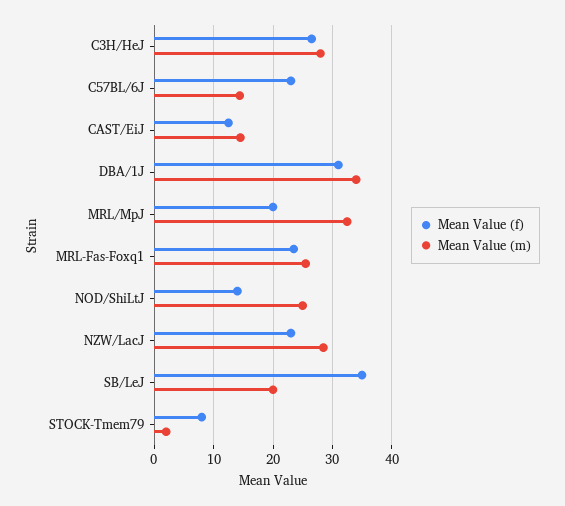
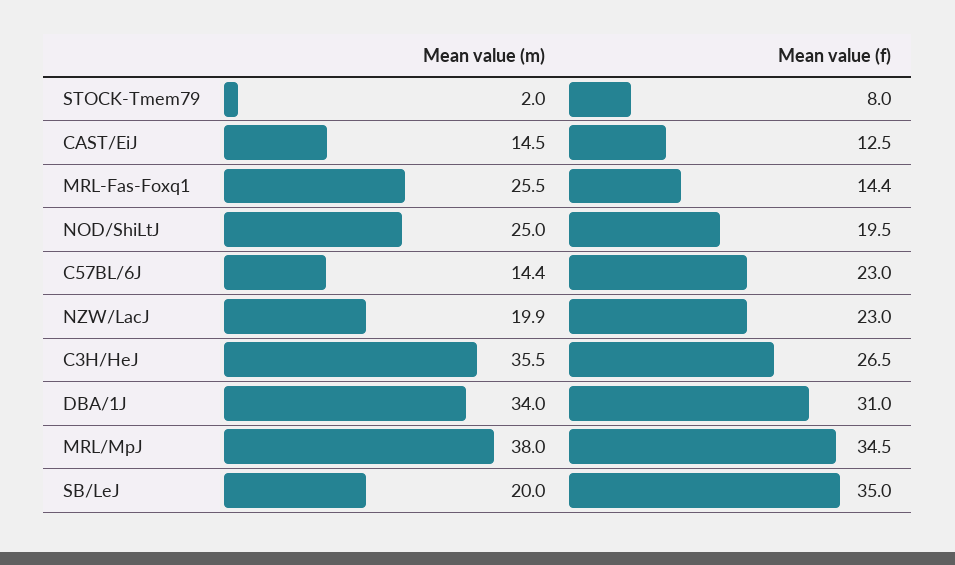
  {
    "Mean Value (f)": {
      "C3H/HeJ": 26.5,
      "C57BL/6J": 23,
      "CAST/EiJ": 12.5,
      "DBA/1J": 31,
-     "MRL/MpJ": 20,
+     "MRL/MpJ": 34.5,
-     "MRL-Fas-Foxq1": 24,
+     "MRL-Fas-Foxq1": 14.4,
-     "NOD/ShiLtJ": 14,
+     "NOD/ShiLtJ": 19.5,
      "NZW/LacJ": 23,
      "SB/LeJ": 35,
      "STOCK-Tmem79": 8
    },
    "Mean Value (m)": {
-     "C3H/HeJ": 28,
+     "C3H/HeJ": 35.5,
      "C57BL/6J": 14.4,
      "CAST/EiJ": 14.5,
      "DBA/1J": 34,
-     "MRL/MpJ": 32,
+     "MRL/MpJ": 38,
      "MRL-Fas-Foxq1": 25.5,
      "NOD/ShiLtJ": 25,
-     "NZW/LacJ": 28,
+     "NZW/LacJ": 19.9,
      "SB/LeJ": 20,
      "STOCK-Tmem79": 2
    }
  }

